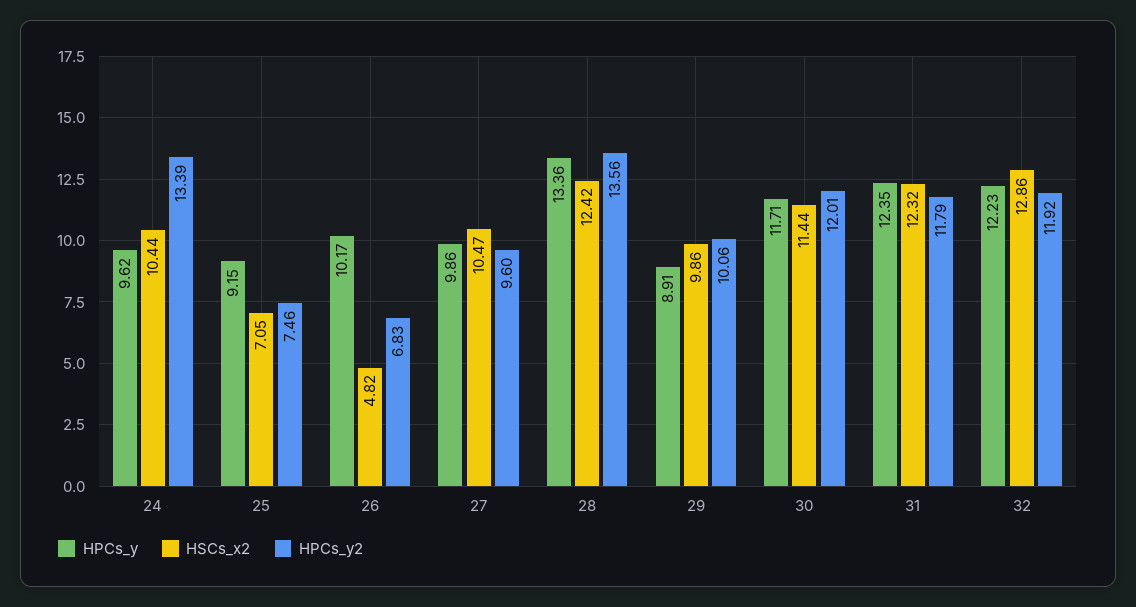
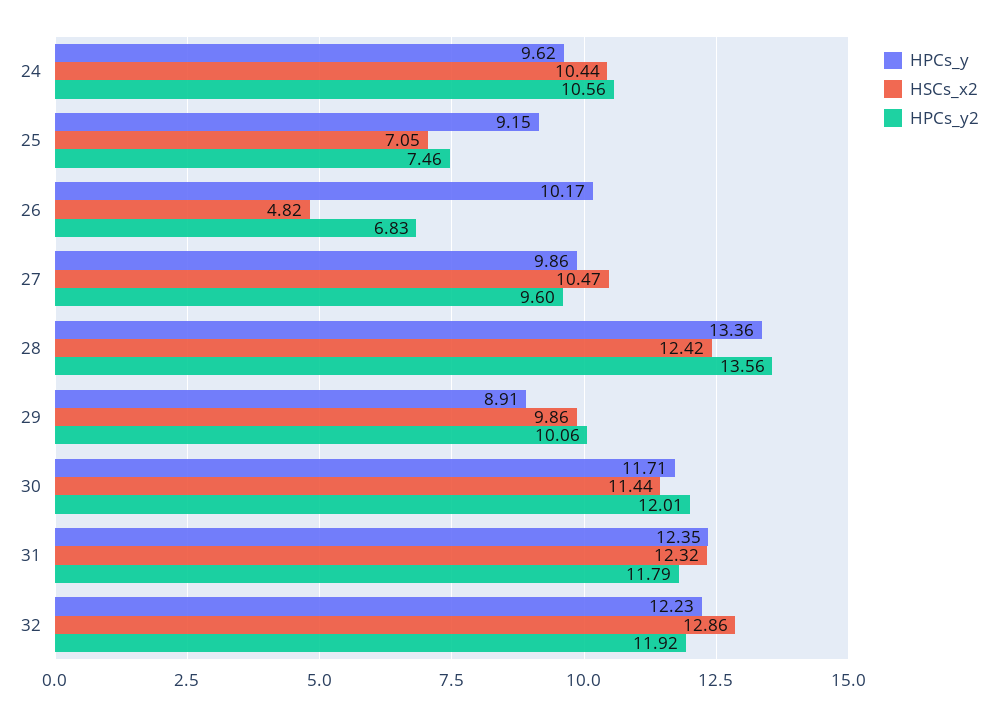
  {
    "HPCs_y": {
      "24": 9.62,
      "25": 9.15,
      "26": 10.17,
      "27": 9.86,
      "28": 13.36,
      "29": 8.91,
      "30": 11.71,
      "31": 12.35,
      "32": 12.23
    },
    "HSCs_x2": {
      "24": 10.44,
      "25": 7.05,
      "26": 4.82,
      "27": 10.47,
      "28": 12.42,
      "29": 9.86,
      "30": 11.44,
      "31": 12.32,
      "32": 12.86
    },
    "HPCs_y2": {
-     "24": 13.39,
+     "24": 10.56,
      "25": 7.46,
      "26": 6.83,
      "27": 9.6,
      "28": 13.56,
      "29": 10.06,
      "30": 12.01,
      "31": 11.79,
      "32": 11.92
    }
  }

